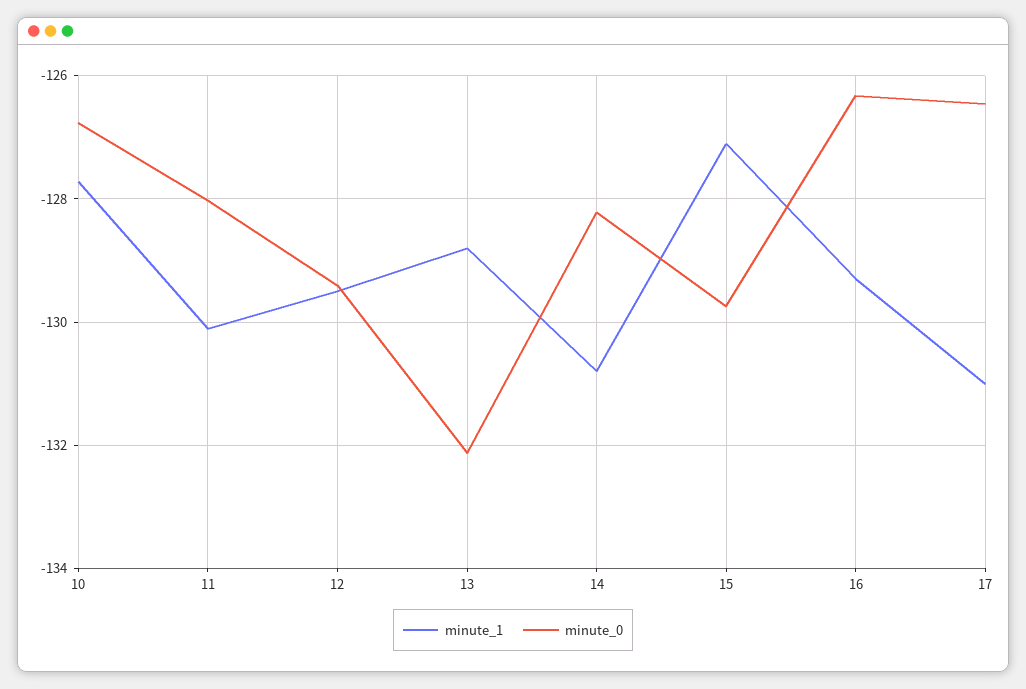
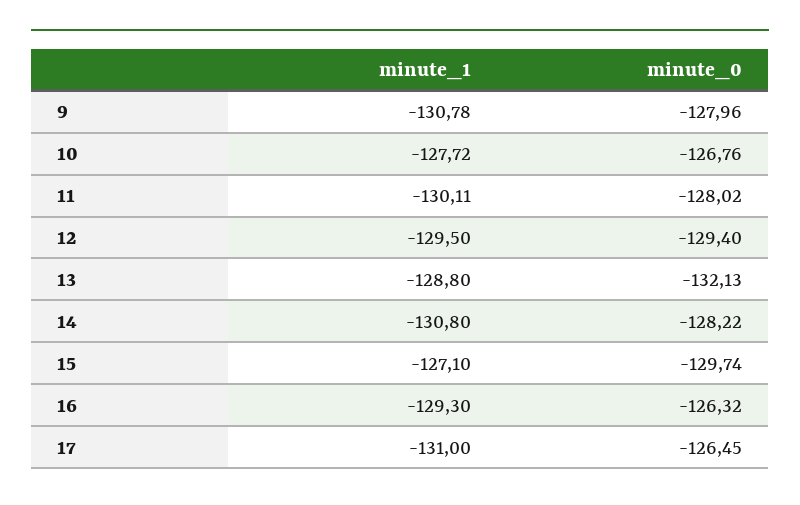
  {
    "minute_1": {
      "10": -127.72,
      "11": -130.11,
      "12": -129.5,
      "13": -128.8,
      "14": -130.8,
      "15": -127.1,
      "16": -129.3,
-     "17": -131
+     "17": -131,
+     "9": -130.78
    },
    "minute_0": {
      "10": -126.76,
      "11": -128.02,
      "12": -129.4,
      "13": -132.13,
      "14": -128.22,
      "15": -129.74,
      "16": -126.32,
-     "17": -126.45
+     "17": -126.45,
+     "9": -127.96
    }
  }

